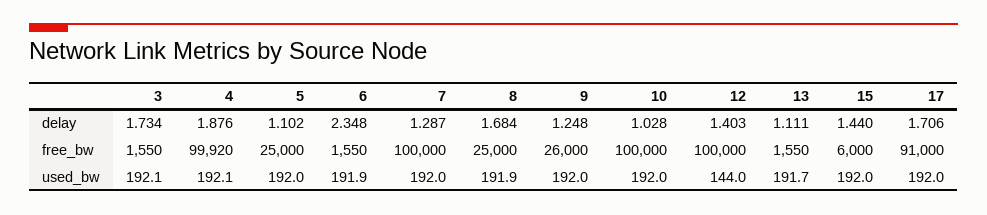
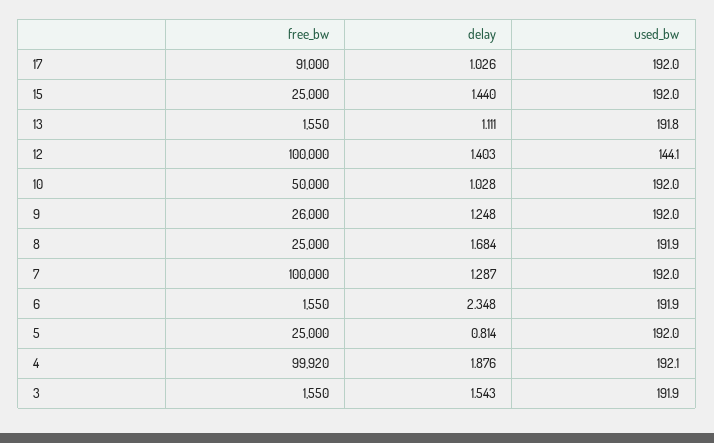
  {
    "3": {
-     "delay": 1.734,
+     "delay": 1.543,
      "free_bw": 1550,
-     "used_bw": 192.1
+     "used_bw": 191.9
    },
    "4": {
      "delay": 1.876,
      "free_bw": 99920,
      "used_bw": 192.1
    },
    "5": {
-     "delay": 1.102,
+     "delay": 0.814,
      "free_bw": 25000,
      "used_bw": 192
    },
    "6": {
      "delay": 2.348,
      "free_bw": 1550,
      "used_bw": 191.9
    },
    "7": {
      "delay": 1.287,
      "free_bw": 100000,
      "used_bw": 192
    },
    "8": {
      "delay": 1.684,
      "free_bw": 25000,
      "used_bw": 191.9
    },
    "9": {
      "delay": 1.248,
      "free_bw": 26000,
      "used_bw": 192
    },
    "10": {
      "delay": 1.028,
-     "free_bw": 100000,
+     "free_bw": 50000,
      "used_bw": 192
    },
    "12": {
      "delay": 1.403,
      "free_bw": 100000,
-     "used_bw": 144
+     "used_bw": 144.1
    },
    "13": {
      "delay": 1.111,
      "free_bw": 1550,
-     "used_bw": 191.7
+     "used_bw": 191.8
    },
    "15": {
      "delay": 1.44,
-     "free_bw": 6000,
+     "free_bw": 25000,
      "used_bw": 192
    },
    "17": {
-     "delay": 1.706,
+     "delay": 1.026,
      "free_bw": 91000,
      "used_bw": 192
    }
  }

